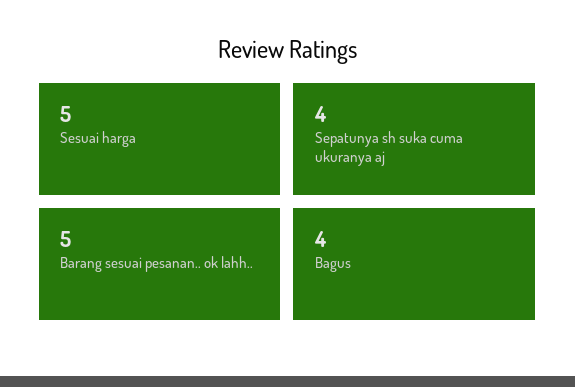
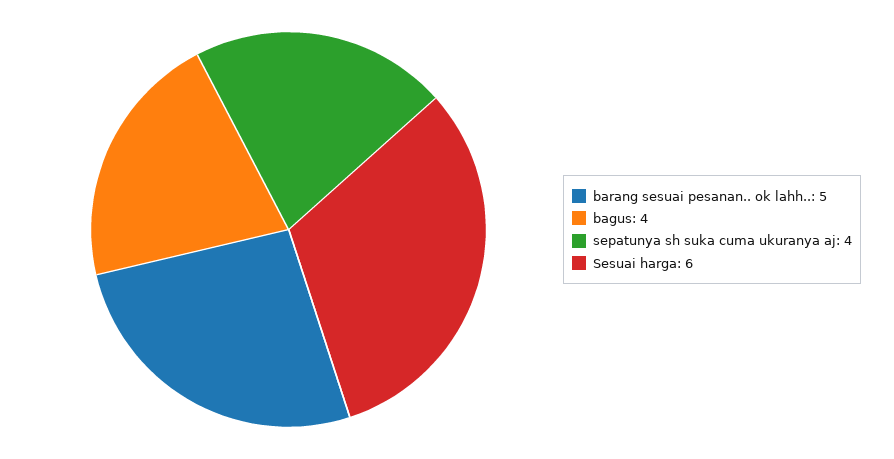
  {
-   "Sesuai harga": 5,
+   "Sesuai harga": 6,
    "Sepatunya sh suka cuma ukuranya aj": 4,
    "Barang sesuai pesanan.. ok lahh..": 5,
    "Bagus": 4
  }

